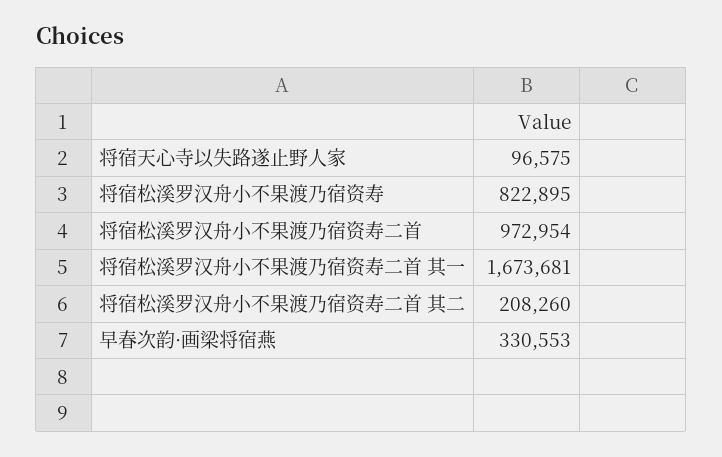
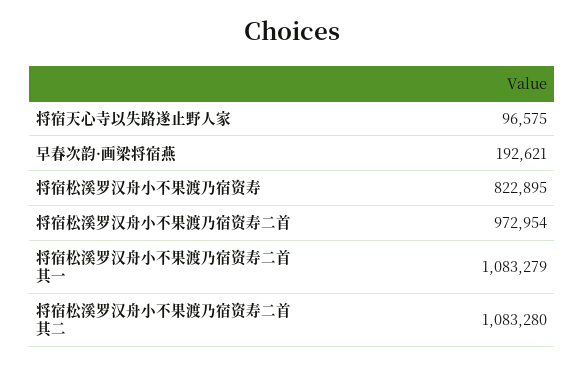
  {
    "将宿天心寺以失路遂止野人家": 96575,
    "将宿松溪罗汉舟小不果渡乃宿资寿": 822895,
    "将宿松溪罗汉舟小不果渡乃宿资寿二首": 972954,
-   "将宿松溪罗汉舟小不果渡乃宿资寿二首 其一": 1673681,
+   "将宿松溪罗汉舟小不果渡乃宿资寿二首 其一": 1083279,
-   "将宿松溪罗汉舟小不果渡乃宿资寿二首 其二": 208260,
+   "将宿松溪罗汉舟小不果渡乃宿资寿二首 其二": 1083280,
-   "早春次韵·画梁将宿燕": 330553
+   "早春次韵·画梁将宿燕": 192621
  }

